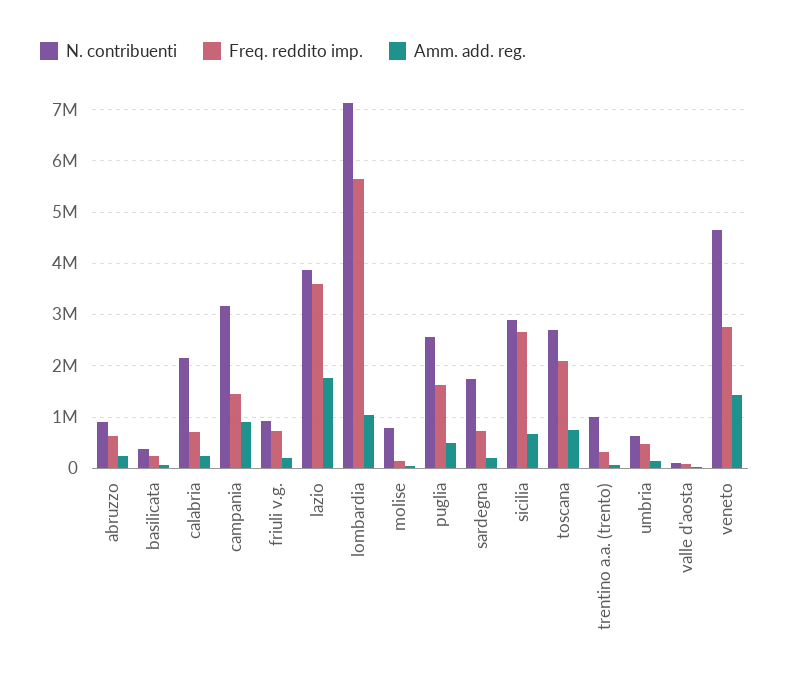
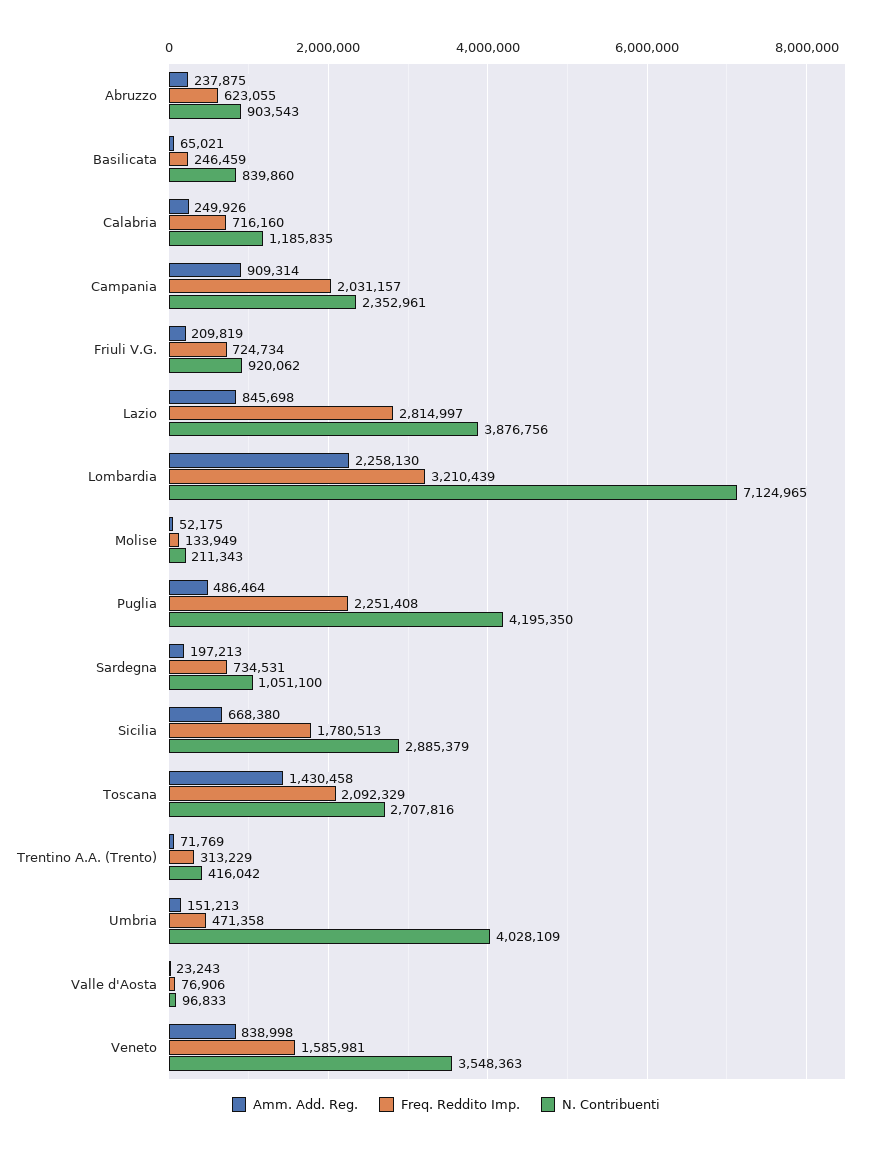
  {
    "N. contribuenti": {
      "abruzzo": 903543,
-     "basilicata": 400000,
+     "basilicata": 839860,
-     "calabria": 2200000,
+     "calabria": 1185835,
-     "campania": 3200000,
+     "campania": 2352961,
      "friuli v.g.": 920062,
      "lazio": 3876756,
      "lombardia": 7124965,
-     "molise": 800000,
+     "molise": 211343,
-     "puglia": 2600000,
+     "puglia": 4195350,
-     "sardegna": 1800000,
+     "sardegna": 1051100,
      "sicilia": 2885379,
      "toscana": 2707816,
-     "trentino a.a. (trento)": 1000000,
+     "trentino a.a. (trento)": 416042,
-     "umbria": 600000,
+     "umbria": 4028109,
      "valle d'aosta": 96833,
-     "veneto": 4600000
+     "veneto": 3548363
    },
    "Freq. reddito imp.": {
      "abruzzo": 623055,
      "basilicata": 246459,
      "calabria": 716160,
-     "campania": 1400000,
+     "campania": 2031157,
      "friuli v.g.": 724734,
-     "lazio": 3600000,
+     "lazio": 2814997,
-     "lombardia": 5600000,
+     "lombardia": 3210439,
      "molise": 133949,
-     "puglia": 1600000,
+     "puglia": 2251408,
      "sardegna": 734531,
-     "sicilia": 2600000,
+     "sicilia": 1780513,
      "toscana": 2092329,
      "trentino a.a. (trento)": 313229,
      "umbria": 471358,
      "valle d'aosta": 76906,
-     "veneto": 2800000
+     "veneto": 1585981
    },
    "Amm. add. reg.": {
      "abruzzo": 237875,
      "basilicata": 65021,
      "calabria": 249926,
      "campania": 909314,
      "friuli v.g.": 209819,
-     "lazio": 1800000,
+     "lazio": 845698,
-     "lombardia": 1000000,
+     "lombardia": 2258130,
      "molise": 52175,
      "puglia": 486464,
      "sardegna": 197213,
      "sicilia": 668380,
-     "toscana": 800000,
+     "toscana": 1430458,
      "trentino a.a. (trento)": 71769,
      "umbria": 151213,
      "valle d'aosta": 23243,
-     "veneto": 1400000
+     "veneto": 838998
    }
  }

